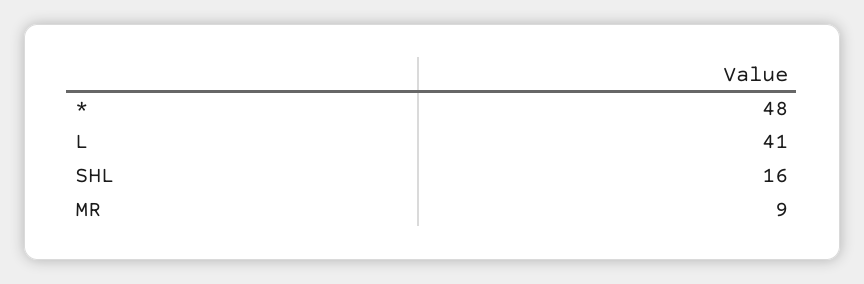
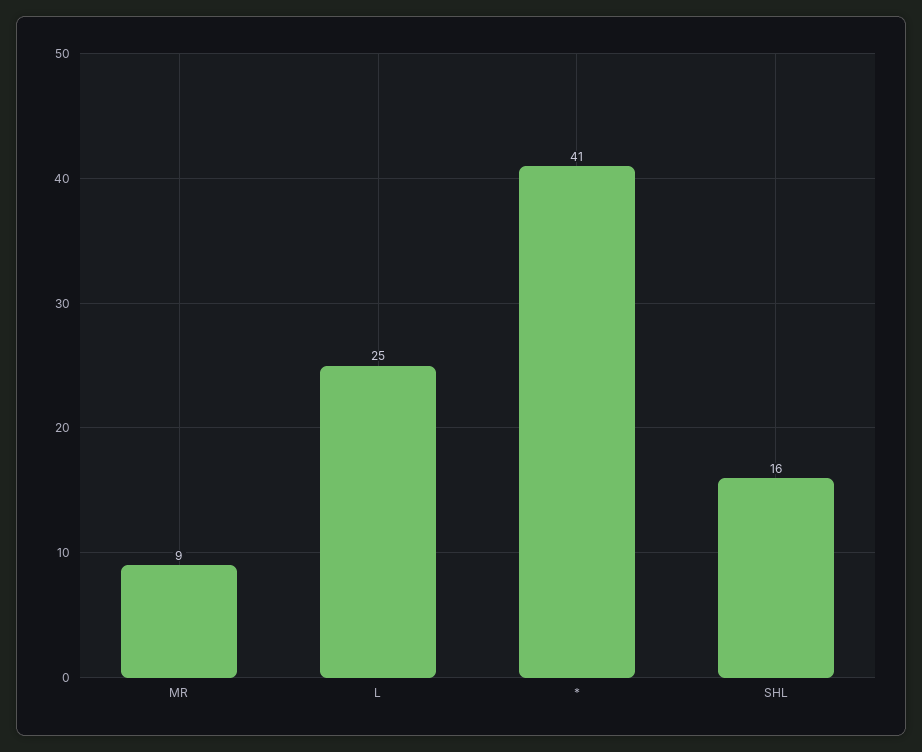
  {
-   "*": 48,
+   "*": 41,
-   "L": 41,
+   "L": 25,
    "SHL": 16,
    "MR": 9
  }

